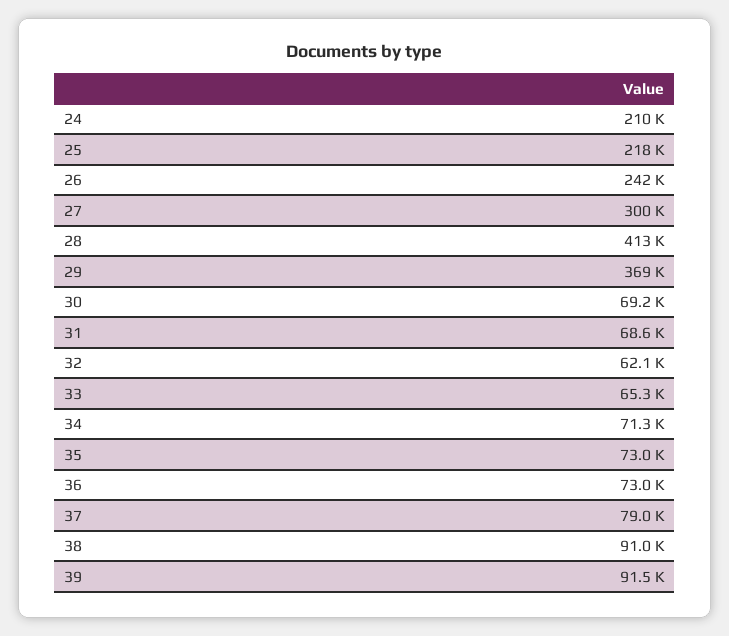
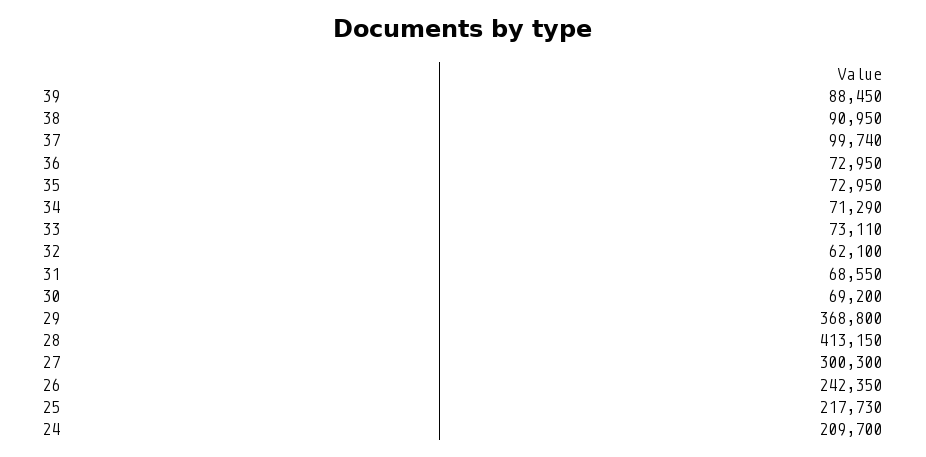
  {
    "24": 209700,
    "25": 217730,
    "26": 242350,
    "27": 300300,
    "28": 413150,
    "29": 368800,
    "30": 69200,
    "31": 68550,
    "32": 62100,
-   "33": 65300,
+   "33": 73110,
    "34": 71290,
    "35": 72950,
    "36": 72950,
-   "37": 79000,
+   "37": 99740,
    "38": 90950,
-   "39": 91500
+   "39": 88450
  }

